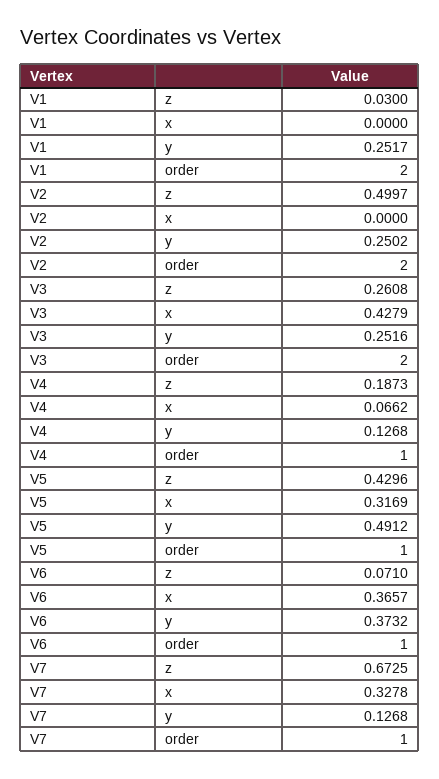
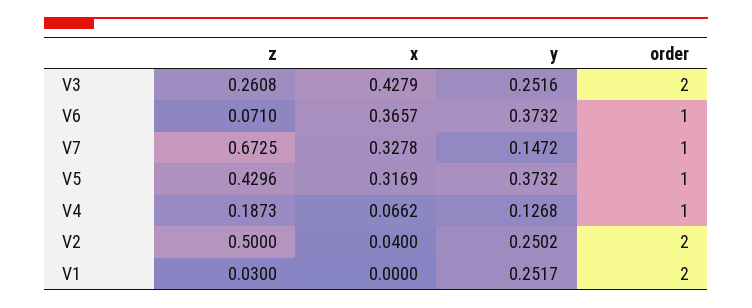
  {
    "V1": {
      "z": 0.03,
      "x": 0,
      "y": 0.2517,
      "order": 2
    },
    "V2": {
-     "z": 0.4997,
+     "z": 0.5,
-     "x": 0,
+     "x": 0.04,
      "y": 0.2502,
      "order": 2
    },
    "V3": {
      "z": 0.2608,
      "x": 0.4279,
      "y": 0.2516,
      "order": 2
    },
    "V4": {
      "z": 0.1873,
      "x": 0.0662,
      "y": 0.1268,
      "order": 1
    },
    "V5": {
      "z": 0.4296,
      "x": 0.3169,
-     "y": 0.4912,
+     "y": 0.3732,
      "order": 1
    },
    "V6": {
      "z": 0.071,
      "x": 0.3657,
      "y": 0.3732,
      "order": 1
    },
    "V7": {
      "z": 0.6725,
      "x": 0.3278,
-     "y": 0.1268,
+     "y": 0.1472,
      "order": 1
    }
  }

